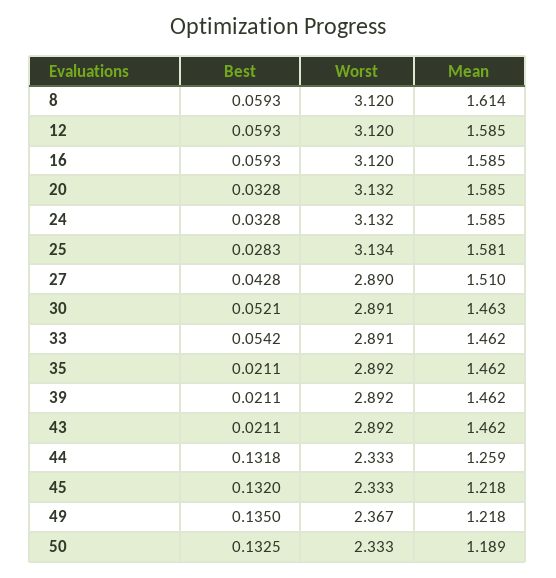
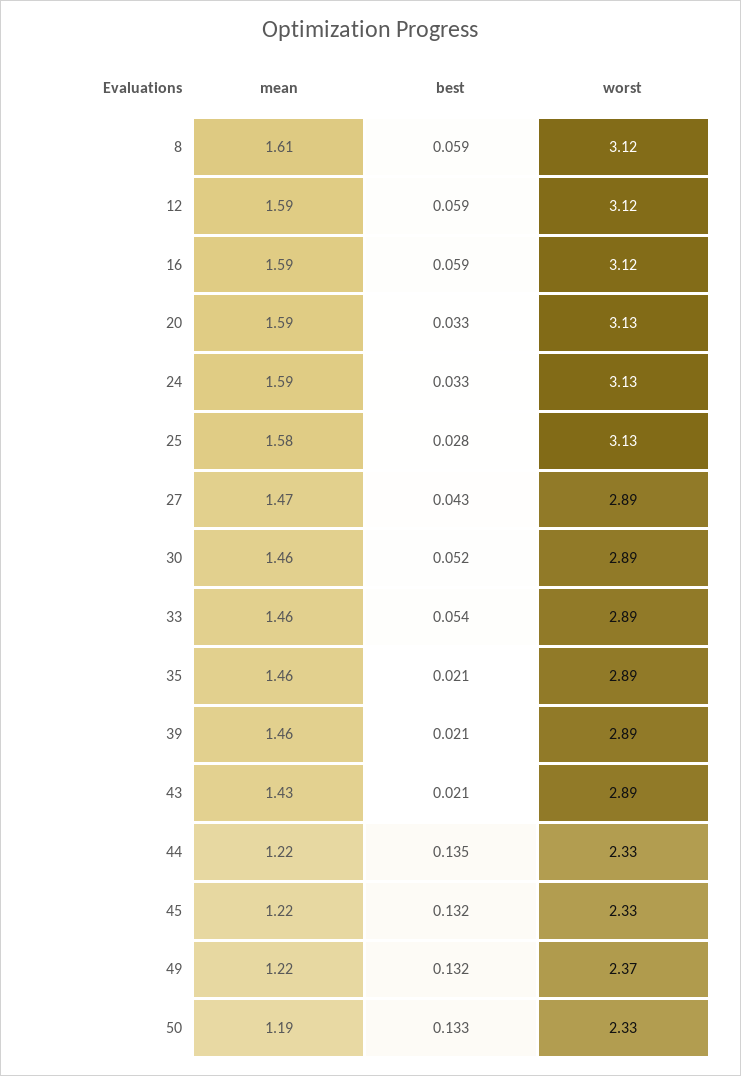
  {
    "Best": {
      "8": 0.0593,
      "12": 0.0593,
      "16": 0.0593,
      "20": 0.0328,
      "24": 0.0328,
      "25": 0.0283,
      "27": 0.0428,
      "30": 0.0521,
      "33": 0.0542,
      "35": 0.0211,
      "39": 0.0211,
      "43": 0.0211,
-     "44": 0.1318,
+     "44": 0.135,
      "45": 0.132,
-     "49": 0.135,
+     "49": 0.132,
      "50": 0.1325
    },
    "Worst": {
      "8": 3.12,
      "12": 3.12,
      "16": 3.12,
      "20": 3.132,
      "24": 3.132,
      "25": 3.134,
      "27": 2.89,
      "30": 2.891,
      "33": 2.891,
      "35": 2.892,
      "39": 2.892,
      "43": 2.892,
      "44": 2.333,
      "45": 2.333,
      "49": 2.367,
      "50": 2.333
    },
    "Mean": {
      "8": 1.614,
      "12": 1.585,
      "16": 1.585,
      "20": 1.585,
      "24": 1.585,
      "25": 1.581,
-     "27": 1.51,
+     "27": 1.47,
      "30": 1.463,
      "33": 1.462,
      "35": 1.462,
      "39": 1.462,
-     "43": 1.462,
+     "43": 1.43,
-     "44": 1.259,
+     "44": 1.22,
      "45": 1.218,
      "49": 1.218,
      "50": 1.189
    }
  }

